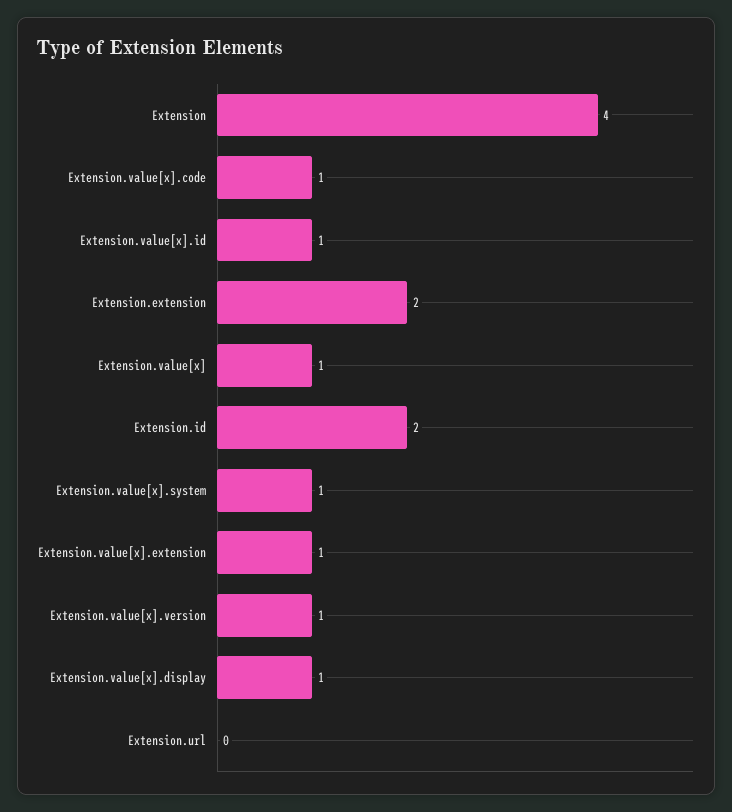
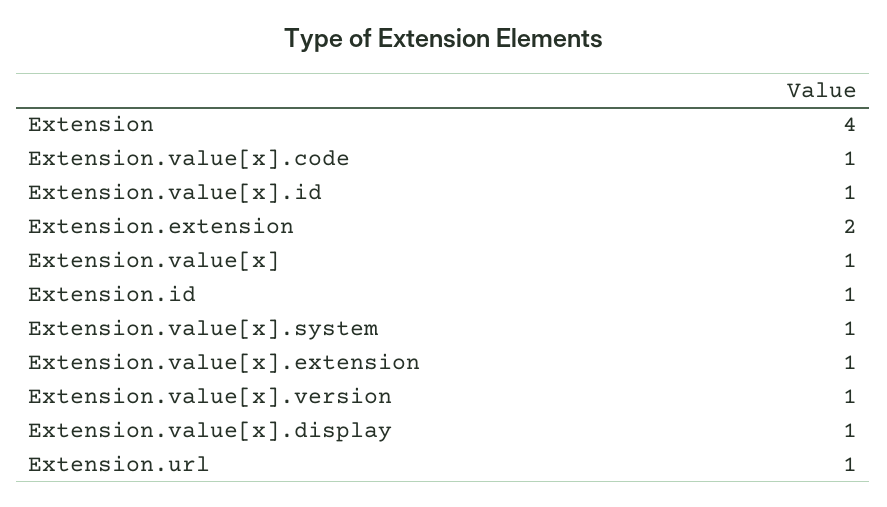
  {
    "Extension": 4,
    "Extension.value[x].code": 1,
    "Extension.value[x].id": 1,
    "Extension.extension": 2,
    "Extension.value[x]": 1,
-   "Extension.id": 2,
+   "Extension.id": 1,
    "Extension.value[x].system": 1,
    "Extension.value[x].extension": 1,
    "Extension.value[x].version": 1,
    "Extension.value[x].display": 1,
-   "Extension.url": 0
+   "Extension.url": 1
  }

